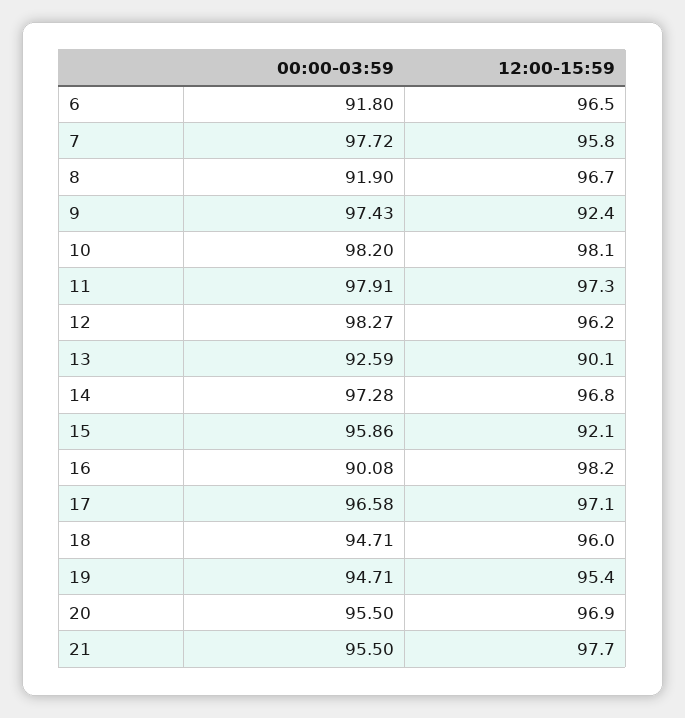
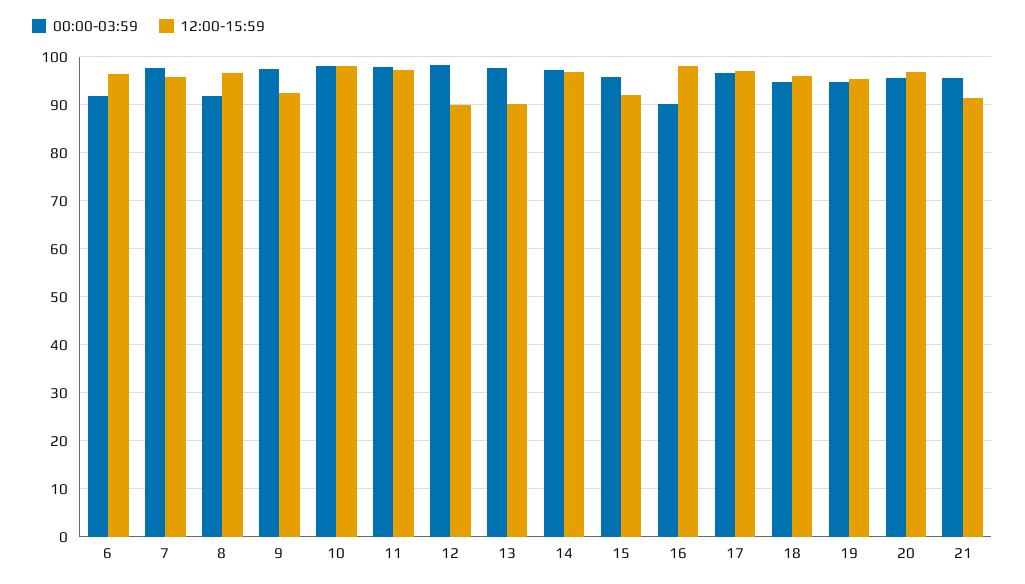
  {
    "00:00-03:59": {
      "6": 91.8,
      "7": 97.72,
      "8": 91.9,
      "9": 97.43,
      "10": 98.2,
      "11": 97.91,
      "12": 98.27,
-     "13": 92.59,
+     "13": 98,
      "14": 97.28,
      "15": 95.86,
      "16": 90.08,
      "17": 96.58,
      "18": 94.71,
      "19": 94.71,
      "20": 95.5,
      "21": 95.5
    },
    "12:00-15:59": {
      "6": 96.5,
      "7": 95.8,
      "8": 96.7,
      "9": 92.4,
      "10": 98.1,
      "11": 97.3,
-     "12": 96.2,
+     "12": 90,
      "13": 90.1,
      "14": 96.8,
      "15": 92.1,
      "16": 98.2,
      "17": 97.1,
      "18": 96,
      "19": 95.4,
      "20": 96.9,
-     "21": 97.7
+     "21": 92
    }
  }

